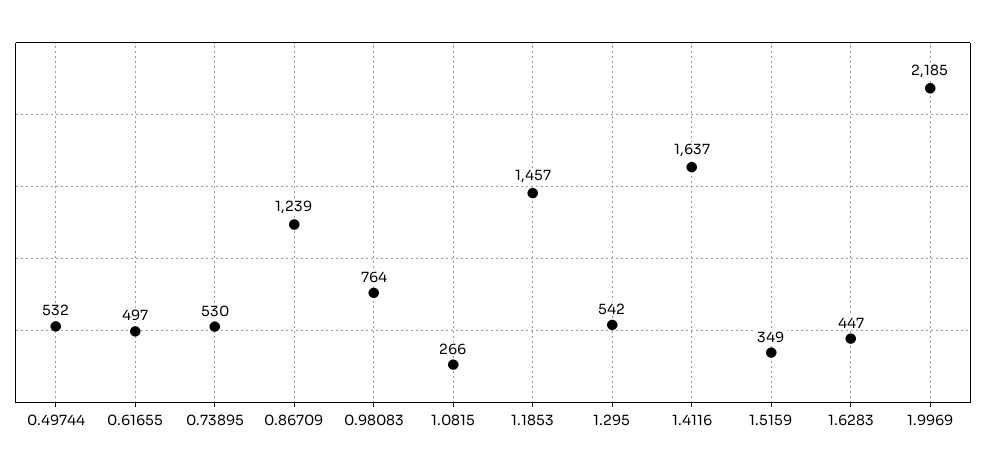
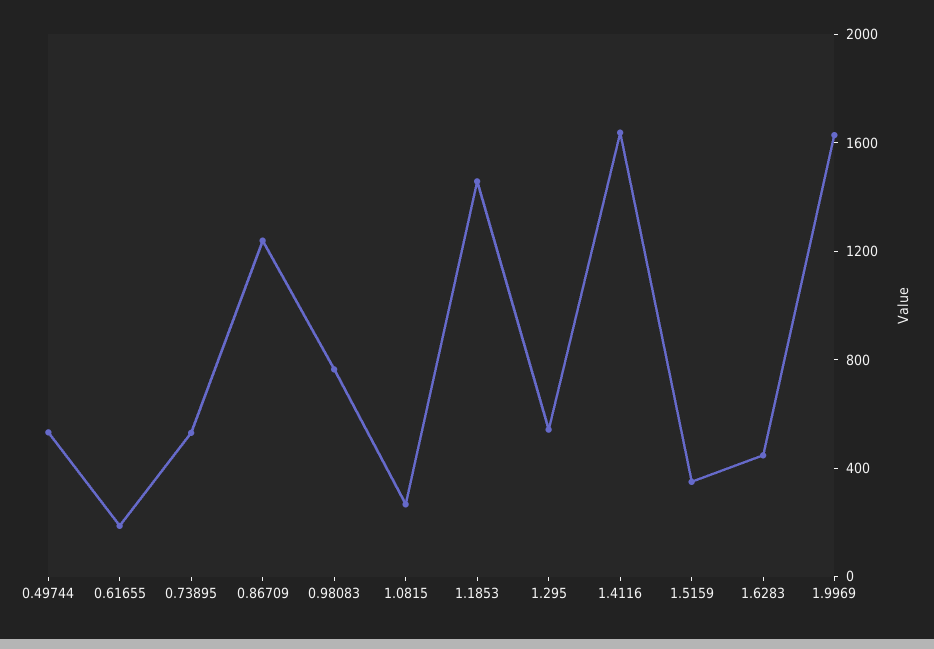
  {
    "0.49744": 532,
-   "0.61655": 497,
+   "0.61655": 200,
    "0.73895": 530,
    "0.86709": 1239,
    "0.98083": 764,
    "1.0815": 266,
    "1.1853": 1457,
    "1.295": 542,
    "1.4116": 1637,
    "1.5159": 349,
    "1.6283": 447,
-   "1.9969": 2185
+   "1.9969": 1600
  }

